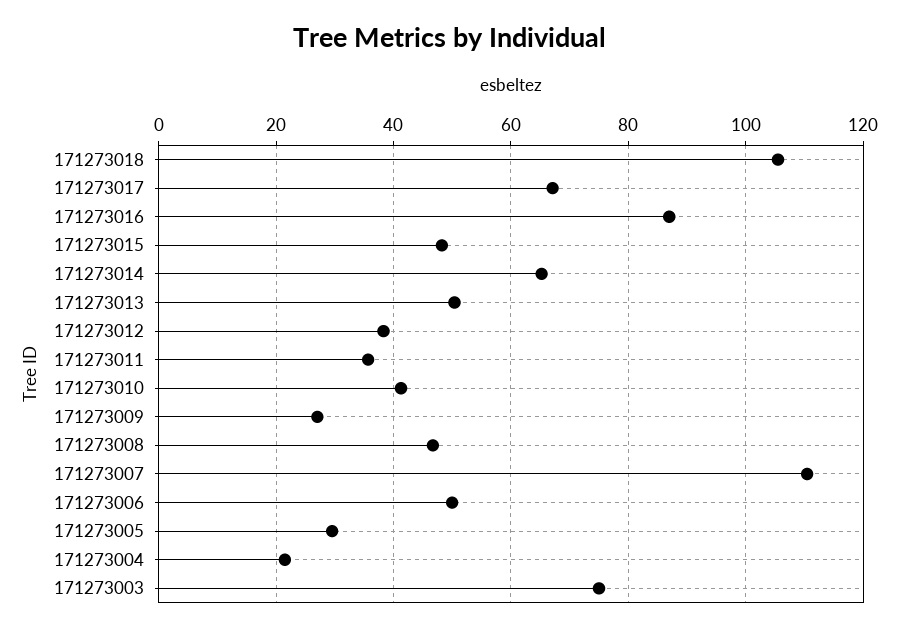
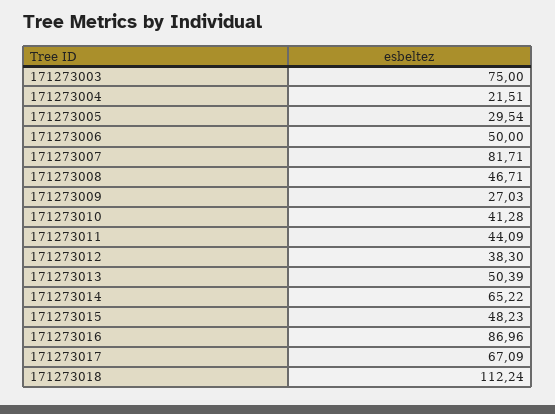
  {
-   "171273018": 106,
+   "171273018": 112.24,
    "171273017": 67.09,
    "171273016": 86.96,
    "171273015": 48.23,
    "171273014": 65.22,
    "171273013": 50.39,
    "171273012": 38.3,
-   "171273011": 36,
+   "171273011": 44.09,
    "171273010": 41.28,
    "171273009": 27.03,
    "171273008": 46.71,
-   "171273007": 110,
+   "171273007": 81.71,
    "171273006": 50,
    "171273005": 29.54,
    "171273004": 21.51,
    "171273003": 75
  }

